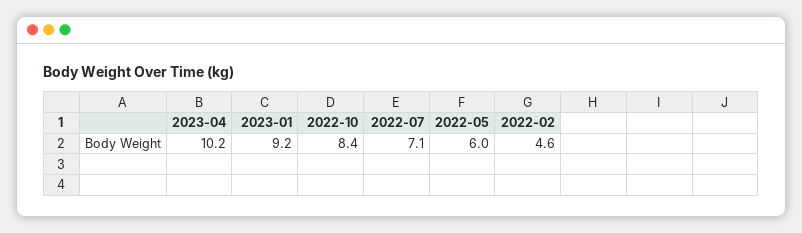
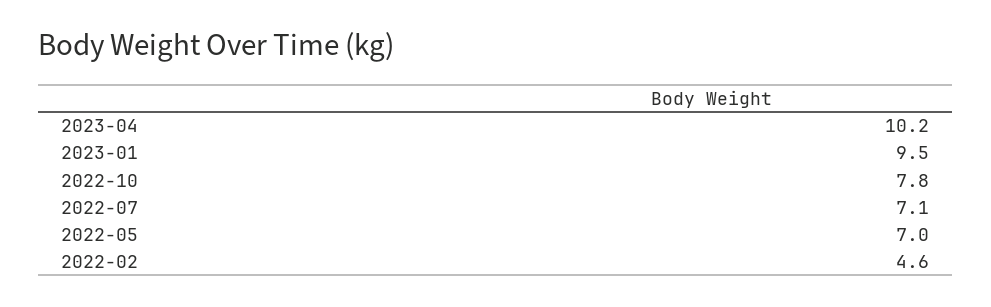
  {
    "2023-04": 10.2,
-   "2023-01": 9.2,
+   "2023-01": 9.5,
-   "2022-10": 8.4,
+   "2022-10": 7.8,
    "2022-07": 7.1,
-   "2022-05": 6,
+   "2022-05": 7,
    "2022-02": 4.6
  }

